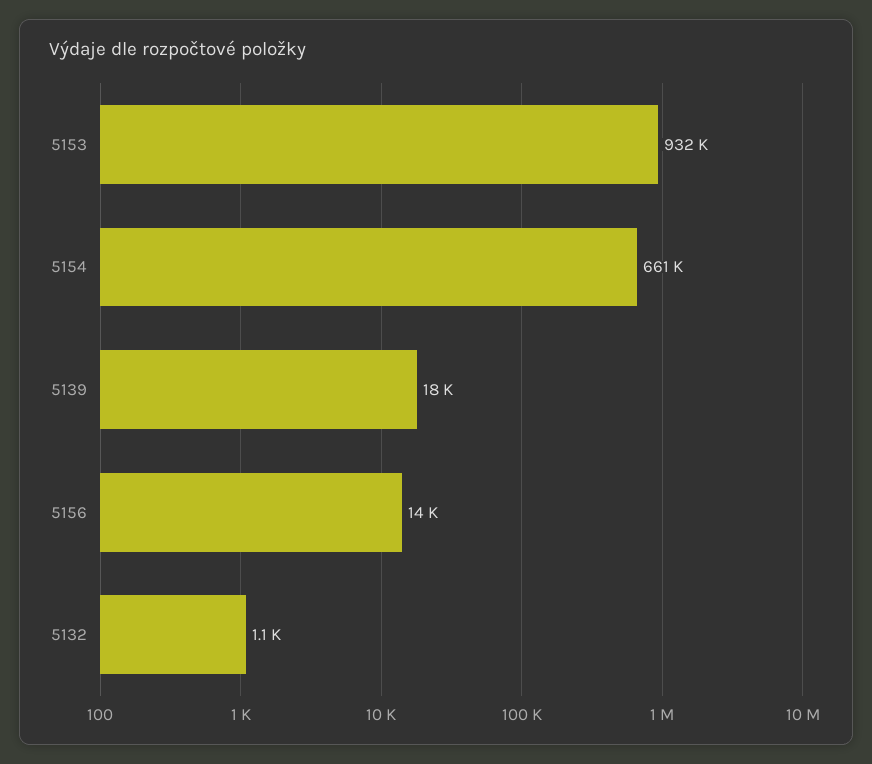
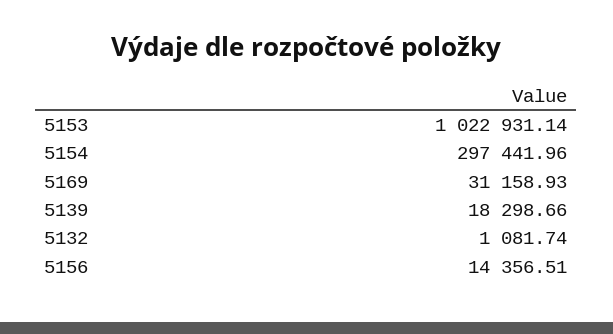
  {
-   "5153": 932000,
+   "5153": 1022931.14,
-   "5154": 661000,
+   "5154": 297441.96,
    "5139": 18298.66,
    "5156": 14356.51,
-   "5132": 1081.74
+   "5132": 1081.74,
+   "5169": 31158.93
  }

